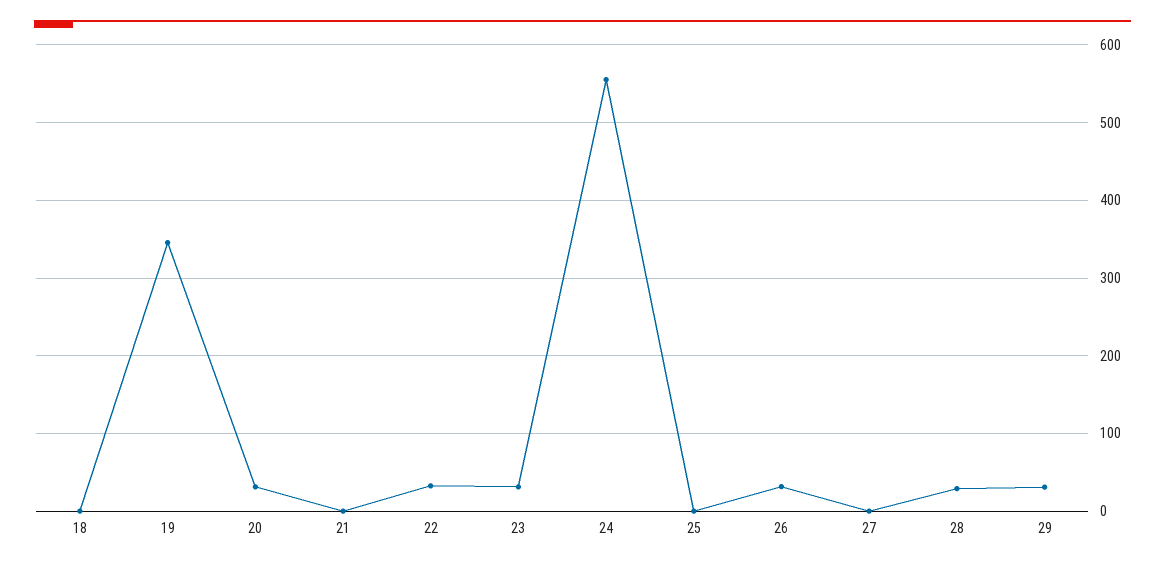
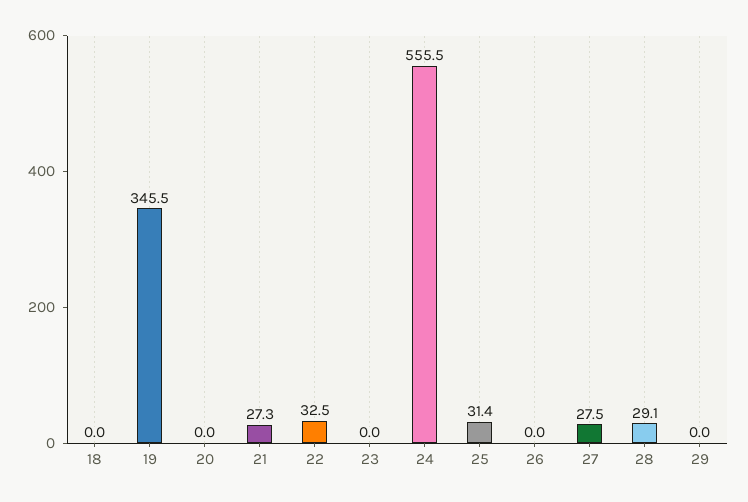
  {
    "18": 0,
    "19": 345.5,
-   "20": 30,
+   "20": 0,
-   "21": 0,
+   "21": 27.3,
    "22": 32.5,
-   "23": 30,
+   "23": 0,
    "24": 555.5,
-   "25": 0,
+   "25": 31.4,
-   "26": 30,
+   "26": 0,
-   "27": 0,
+   "27": 27.5,
    "28": 29.1,
-   "29": 30
+   "29": 0
  }

